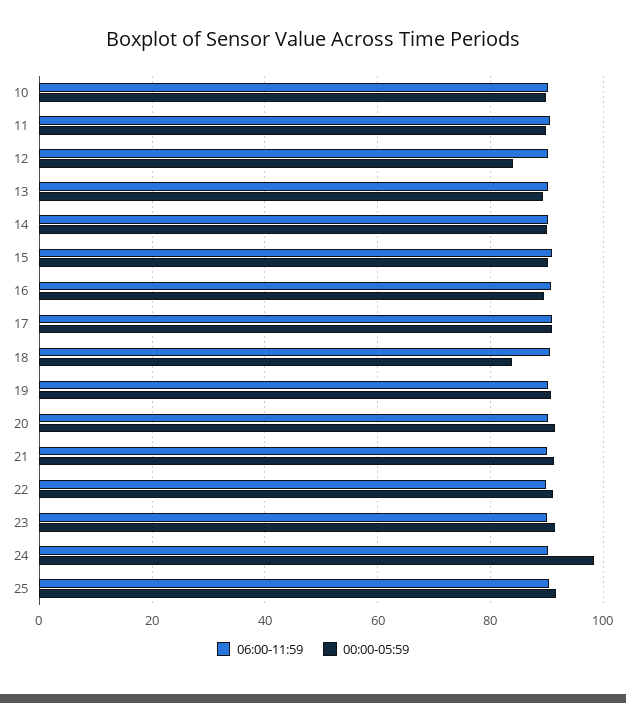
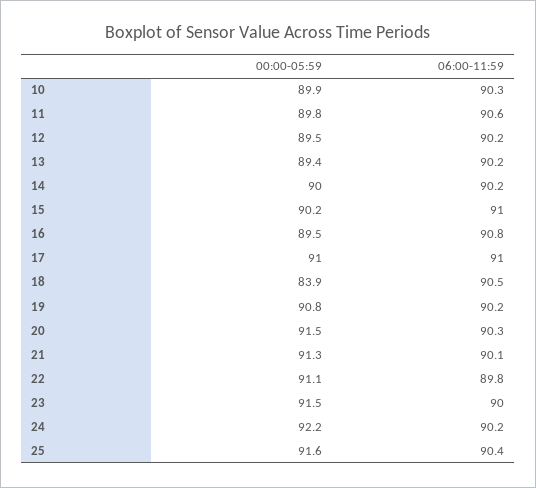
  {
    "06:00-11:59": {
      "10": 90.3,
      "11": 90.6,
      "12": 90.2,
      "13": 90.2,
      "14": 90.2,
      "15": 91,
      "16": 90.8,
      "17": 91,
      "18": 90.5,
      "19": 90.2,
      "20": 90.3,
      "21": 90.1,
      "22": 89.8,
      "23": 90,
      "24": 90.2,
      "25": 90.4
    },
    "00:00-05:59": {
      "10": 89.9,
      "11": 89.8,
-     "12": 84,
+     "12": 89.5,
      "13": 89.4,
      "14": 90,
      "15": 90.2,
      "16": 89.5,
      "17": 91,
      "18": 83.9,
      "19": 90.8,
      "20": 91.5,
      "21": 91.3,
      "22": 91.1,
      "23": 91.5,
-     "24": 98,
+     "24": 92.2,
      "25": 91.6
    }
  }

